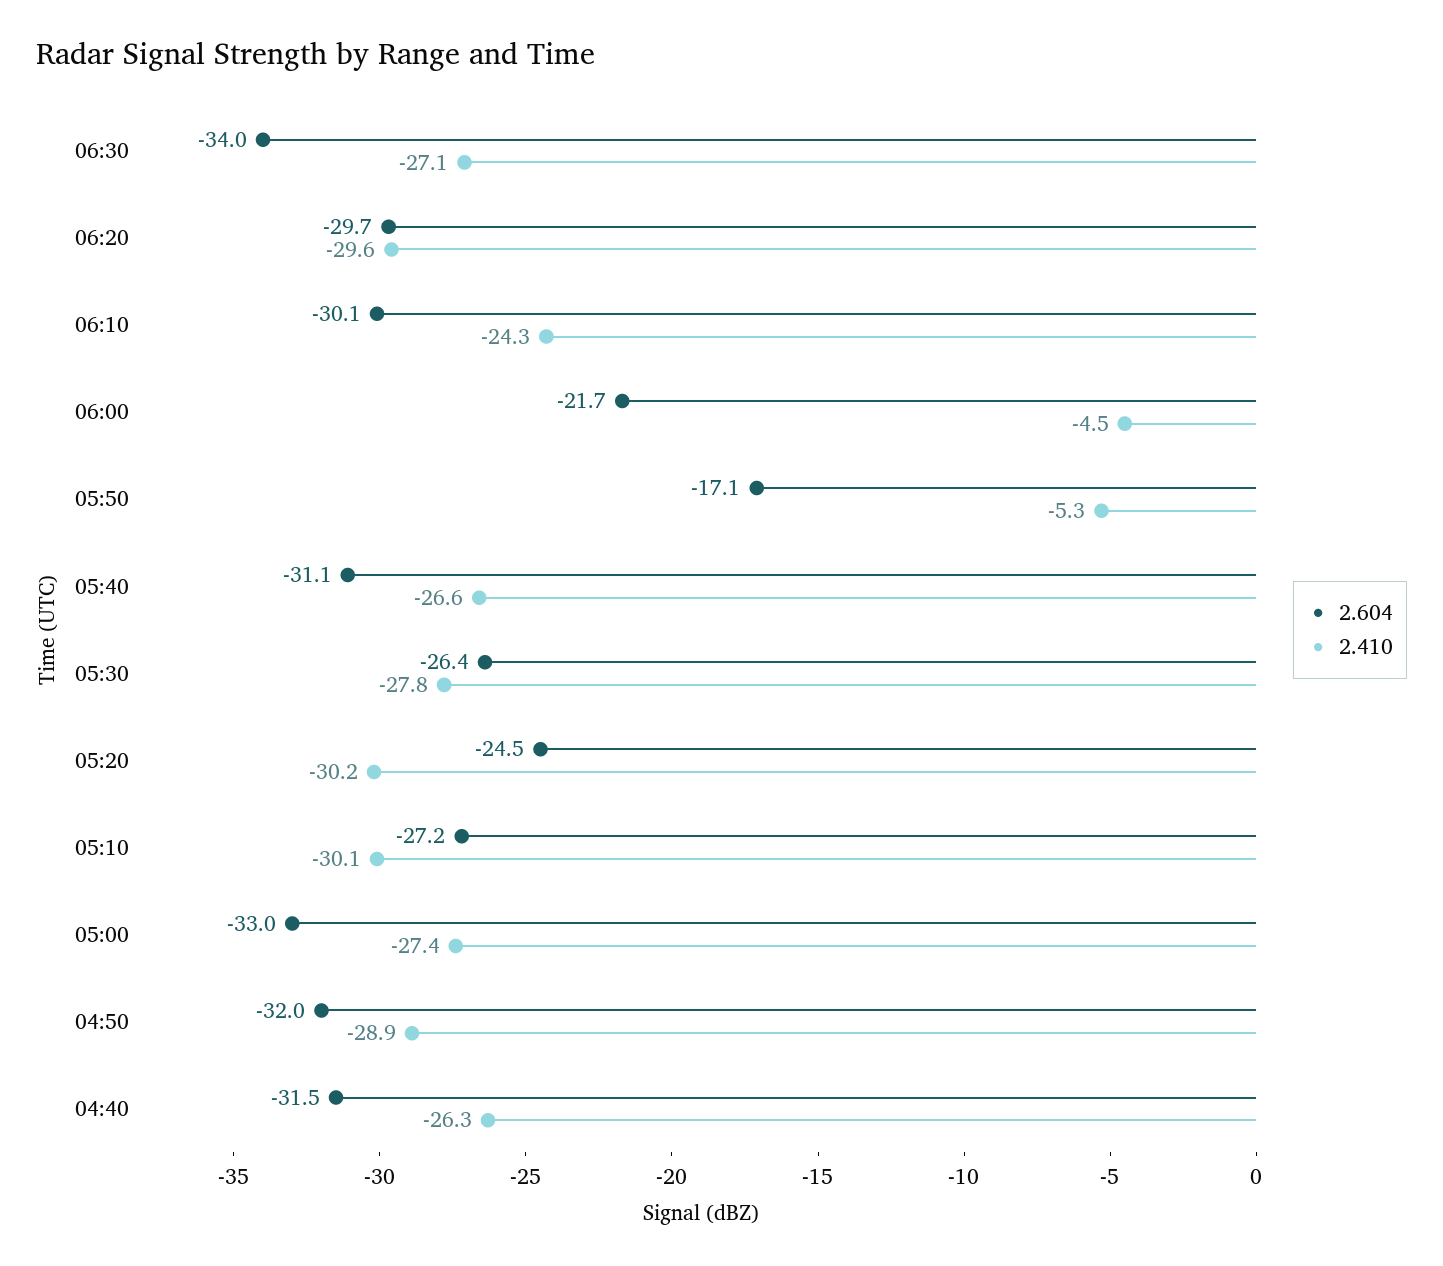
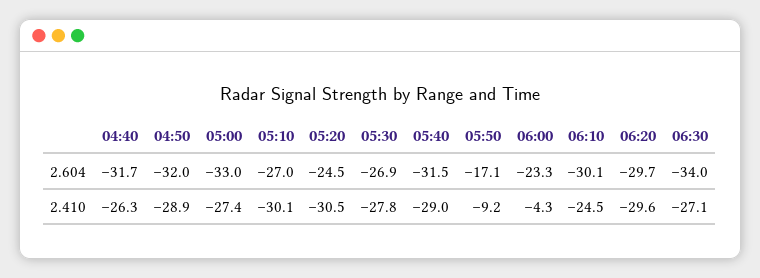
  {
    "2.604": {
      "06:30": -34,
      "06:20": -29.7,
      "06:10": -30.1,
-     "06:00": -21.7,
+     "06:00": -23.3,
      "05:50": -17.1,
-     "05:40": -31.1,
+     "05:40": -31.5,
-     "05:30": -26.4,
+     "05:30": -26.9,
      "05:20": -24.5,
-     "05:10": -27.2,
+     "05:10": -27,
      "05:00": -33,
      "04:50": -32,
-     "04:40": -31.5
+     "04:40": -31.7
    },
    "2.410": {
      "06:30": -27.1,
      "06:20": -29.6,
-     "06:10": -24.3,
+     "06:10": -24.5,
-     "06:00": -4.5,
+     "06:00": -4.3,
-     "05:50": -5.3,
+     "05:50": -9.2,
-     "05:40": -26.6,
+     "05:40": -29,
      "05:30": -27.8,
-     "05:20": -30.2,
+     "05:20": -30.5,
      "05:10": -30.1,
      "05:00": -27.4,
      "04:50": -28.9,
      "04:40": -26.3
    }
  }

